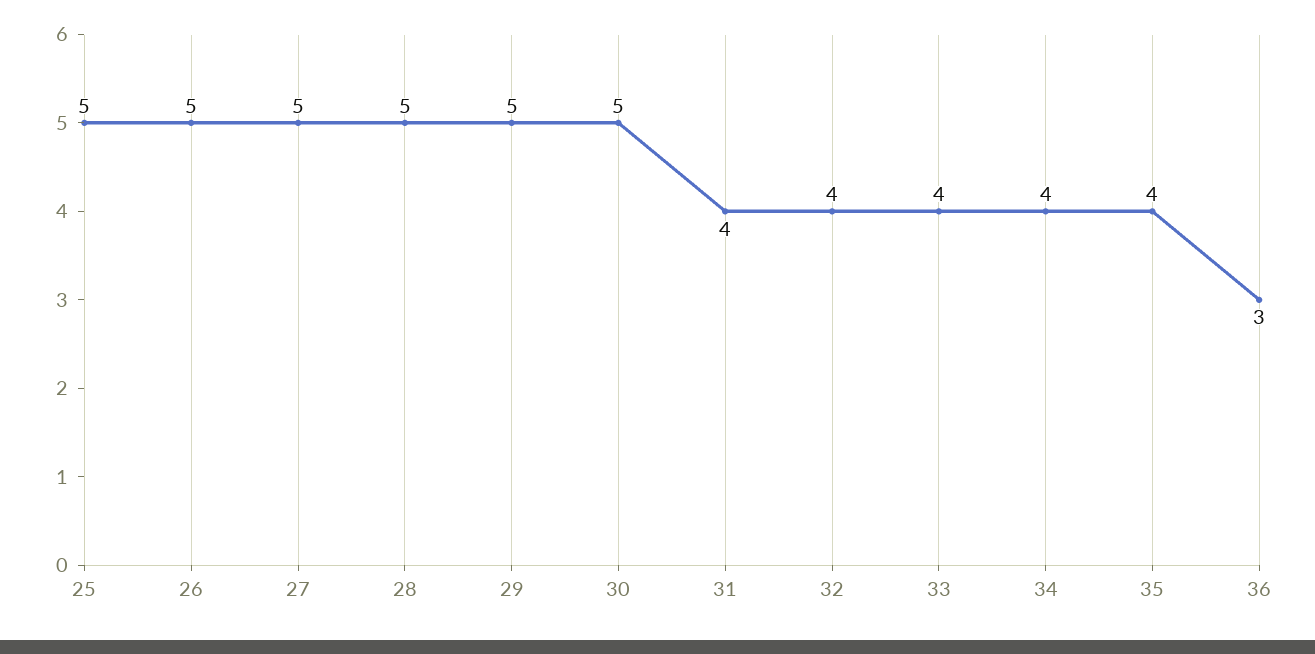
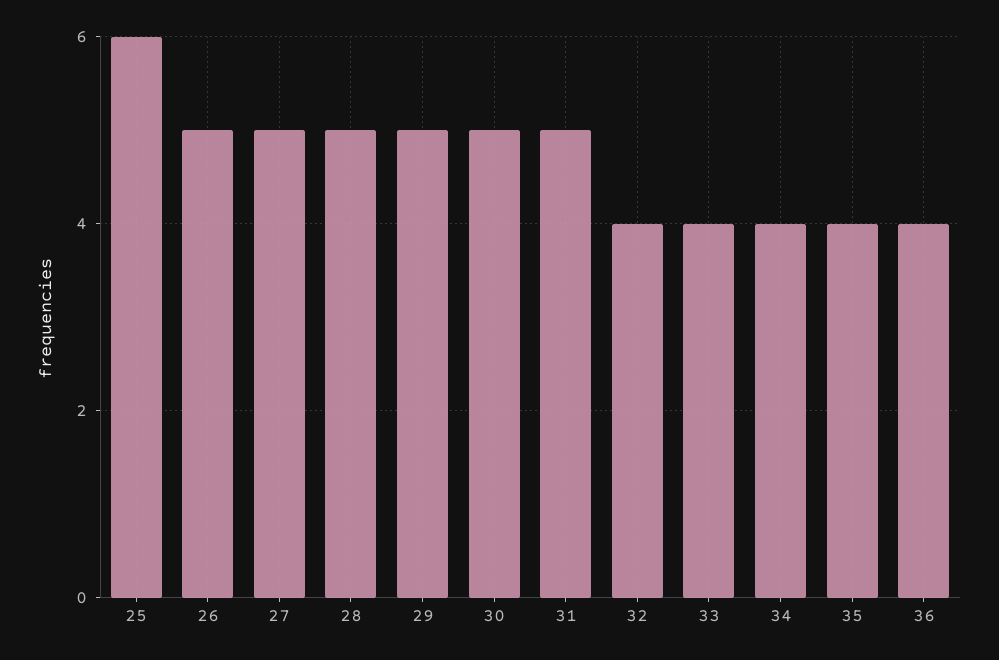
  {
-   "25": 5,
+   "25": 6,
    "26": 5,
    "27": 5,
    "28": 5,
    "29": 5,
    "30": 5,
-   "31": 4,
+   "31": 5,
    "32": 4,
    "33": 4,
    "34": 4,
    "35": 4,
-   "36": 3
+   "36": 4
  }

